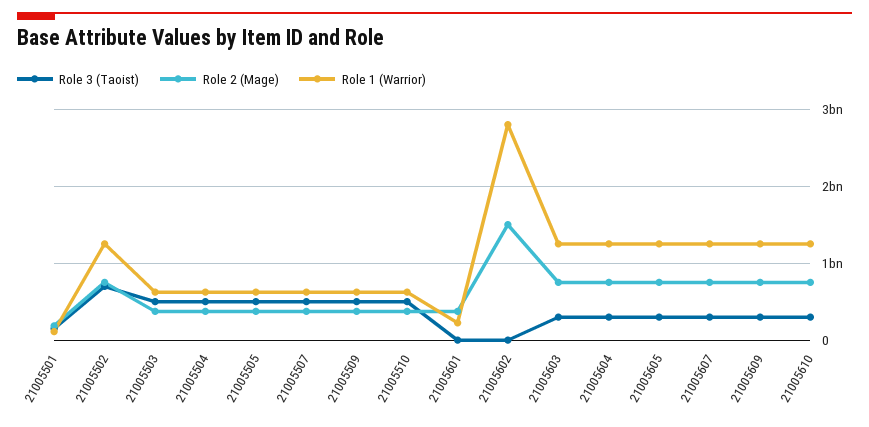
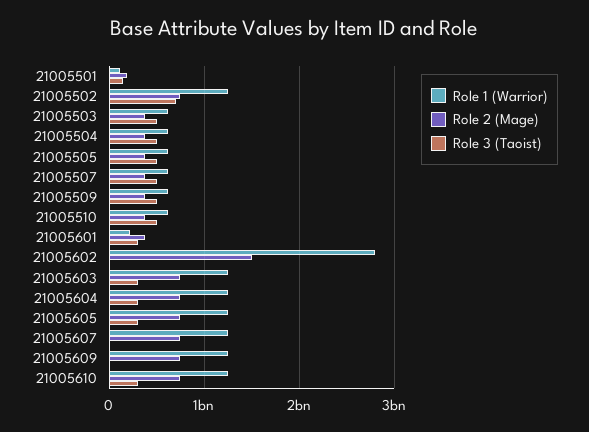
  {
    "Role 3 (Taoist)": {
      "21005501": 200000000,
      "21005502": 700000000,
      "21005503": 500000000,
      "21005504": 500000000,
      "21005505": 500000000,
      "21005507": 500000000,
      "21005509": 500000000,
      "21005510": 500000000,
-     "21005601": 0,
+     "21005601": 300000000,
      "21005602": 0,
      "21005603": 300000000,
      "21005604": 300000000,
      "21005605": 300000000,
-     "21005607": 300000000,
+     "21005607": 0,
-     "21005609": 300000000,
+     "21005609": 0,
      "21005610": 300000000
    },
    "Role 2 (Mage)": {
      "21005501": 200000000,
      "21005502": 800000000,
      "21005503": 400000000,
      "21005504": 400000000,
      "21005505": 400000000,
      "21005507": 400000000,
      "21005509": 400000000,
      "21005510": 400000000,
      "21005601": 400000000,
      "21005602": 1500000000,
      "21005603": 800000000,
      "21005604": 800000000,
      "21005605": 800000000,
      "21005607": 800000000,
      "21005609": 800000000,
      "21005610": 800000000
    },
    "Role 1 (Warrior)": {
      "21005501": 100000000,
      "21005502": 1300000000,
      "21005503": 600000000,
      "21005504": 600000000,
      "21005505": 600000000,
      "21005507": 600000000,
      "21005509": 600000000,
      "21005510": 600000000,
      "21005601": 200000000,
      "21005602": 2800000000,
      "21005603": 1300000000,
      "21005604": 1300000000,
      "21005605": 1300000000,
      "21005607": 1300000000,
      "21005609": 1300000000,
      "21005610": 1300000000
    }
  }

